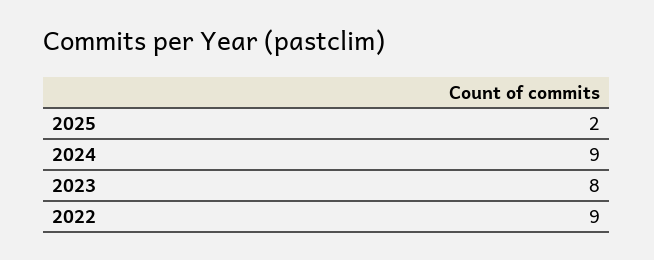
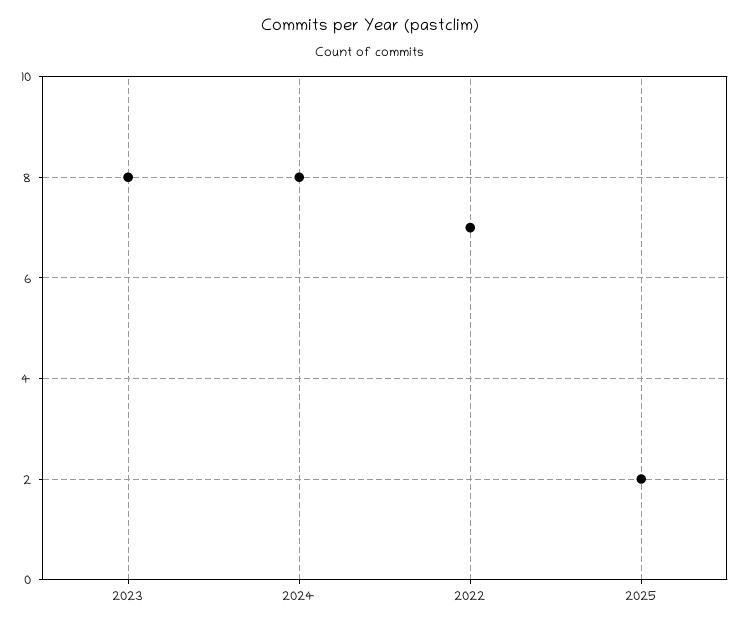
  {
    "2025": 2,
-   "2024": 9,
+   "2024": 8,
    "2023": 8,
-   "2022": 9
+   "2022": 7
  }

